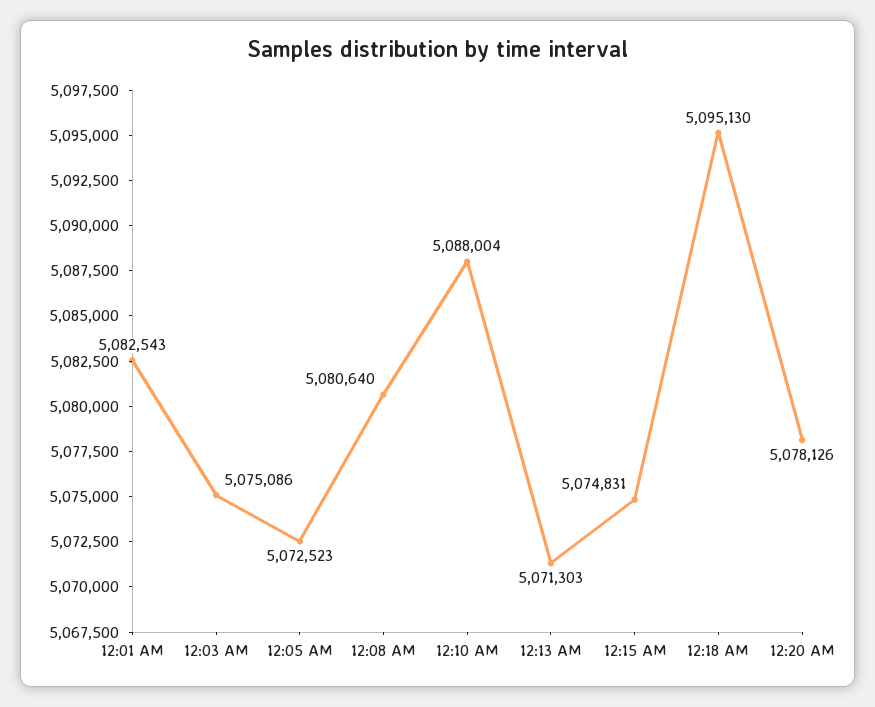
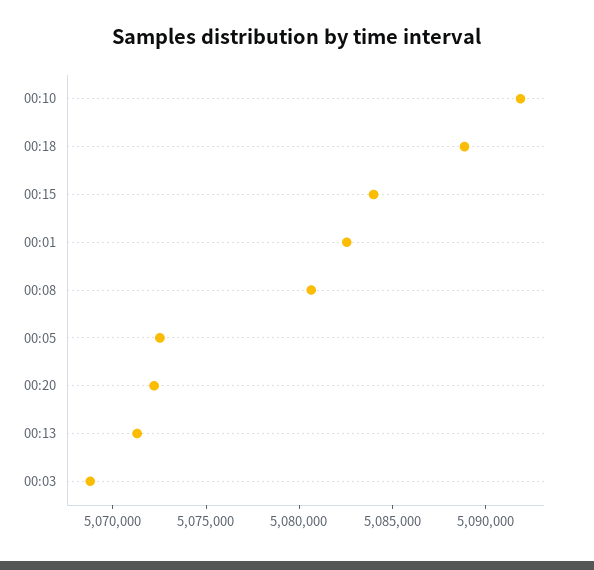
  {
    "12:01 AM": 5082543,
-   "12:03 AM": 5075086,
+   "12:03 AM": 5069000,
    "12:05 AM": 5072523,
    "12:08 AM": 5080640,
-   "12:10 AM": 5088004,
+   "12:10 AM": 5092000,
    "12:13 AM": 5071303,
-   "12:15 AM": 5074831,
+   "12:15 AM": 5084000,
-   "12:18 AM": 5095130,
+   "12:18 AM": 5089000,
-   "12:20 AM": 5078126
+   "12:20 AM": 5072000
  }

